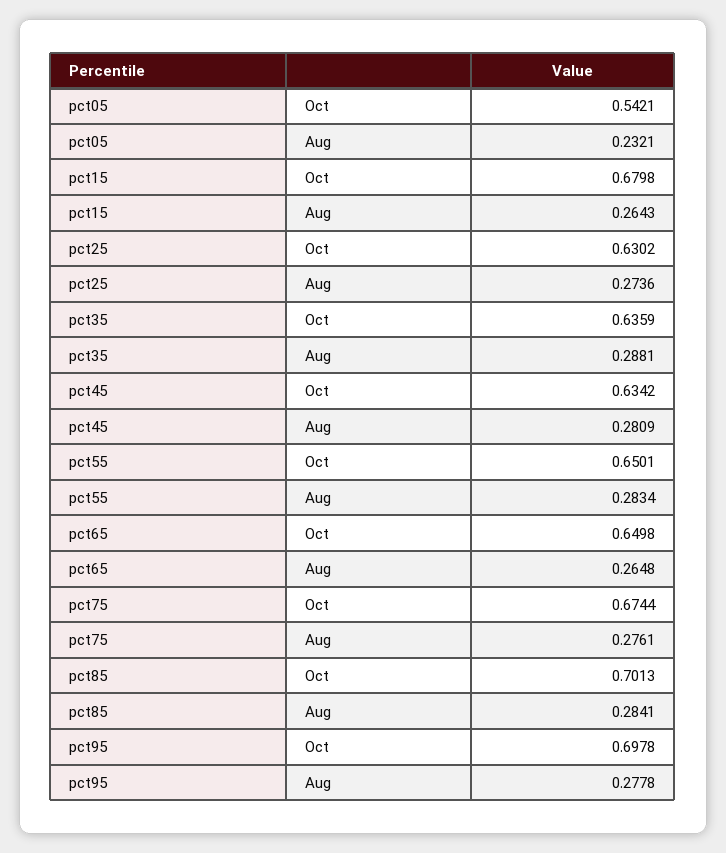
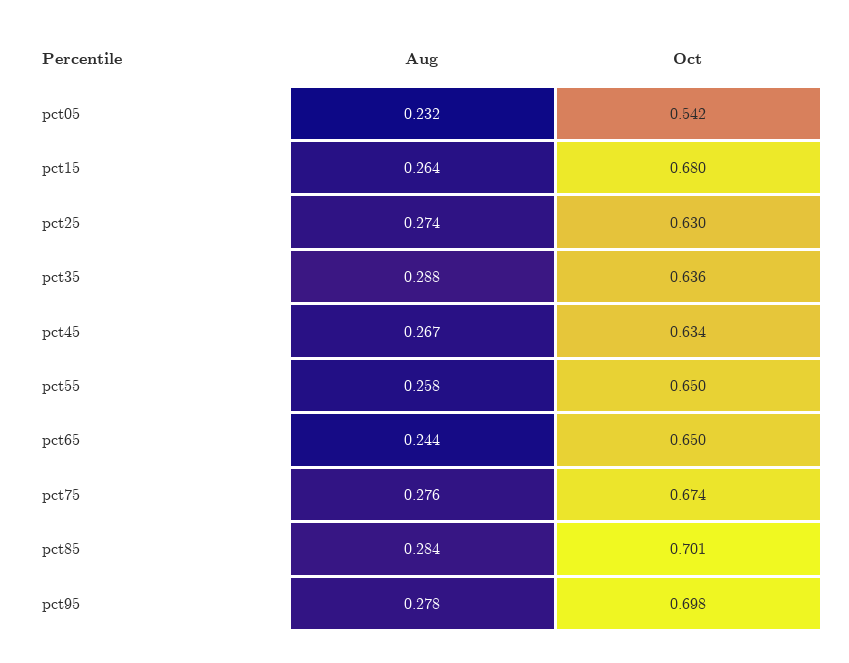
  {
    "pct05": {
      "Oct": 0.5421,
      "Aug": 0.2321
    },
    "pct15": {
      "Oct": 0.6798,
      "Aug": 0.2643
    },
    "pct25": {
      "Oct": 0.6302,
      "Aug": 0.2736
    },
    "pct35": {
      "Oct": 0.6359,
      "Aug": 0.2881
    },
    "pct45": {
      "Oct": 0.6342,
-     "Aug": 0.2809
+     "Aug": 0.267
    },
    "pct55": {
      "Oct": 0.6501,
-     "Aug": 0.2834
+     "Aug": 0.258
    },
    "pct65": {
      "Oct": 0.6498,
-     "Aug": 0.2648
+     "Aug": 0.244
    },
    "pct75": {
      "Oct": 0.6744,
      "Aug": 0.2761
    },
    "pct85": {
      "Oct": 0.7013,
      "Aug": 0.2841
    },
    "pct95": {
      "Oct": 0.6978,
      "Aug": 0.2778
    }
  }

